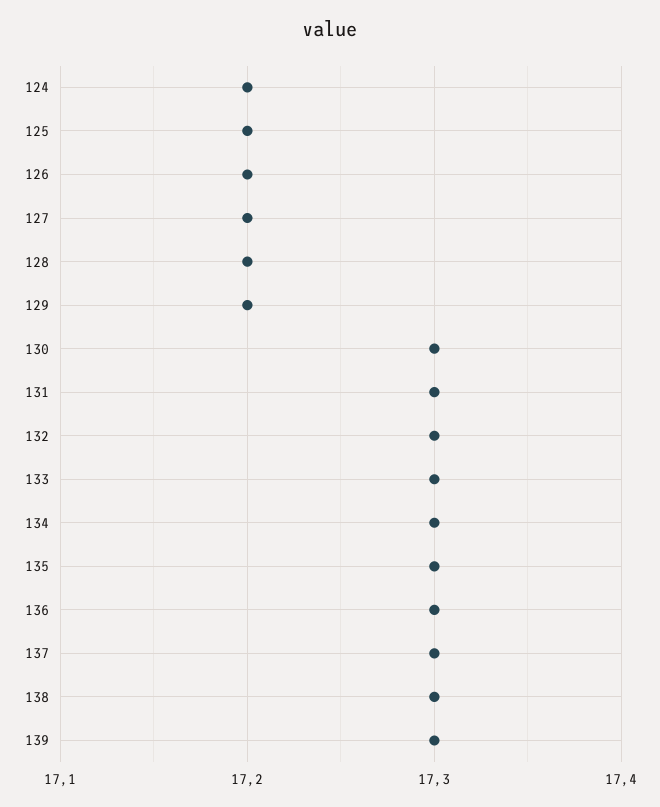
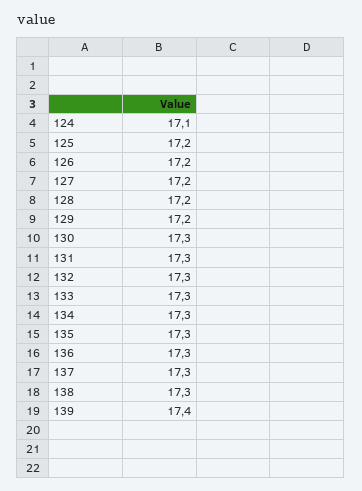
  {
-   "124": 17.2,
+   "124": 17.1,
    "125": 17.2,
    "126": 17.2,
    "127": 17.2,
    "128": 17.2,
    "129": 17.2,
    "130": 17.3,
    "131": 17.3,
    "132": 17.3,
    "133": 17.3,
    "134": 17.3,
    "135": 17.3,
    "136": 17.3,
    "137": 17.3,
    "138": 17.3,
-   "139": 17.3
+   "139": 17.4
  }

